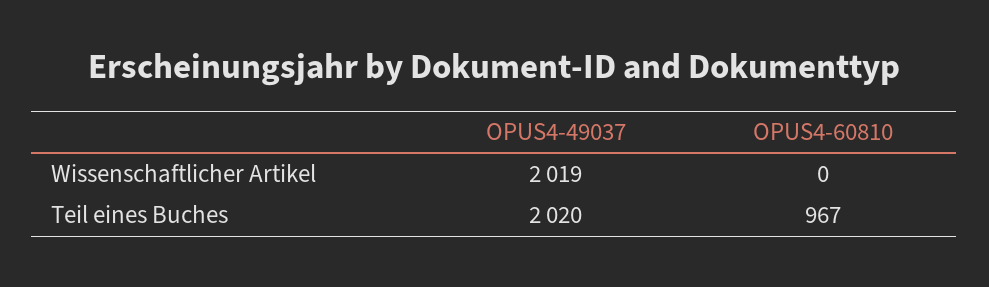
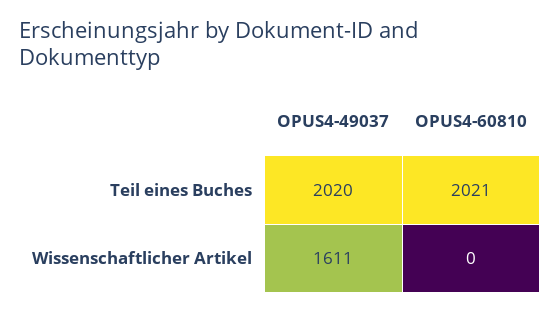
  {
    "OPUS4-49037": {
-     "Wissenschaftlicher Artikel": 2019,
+     "Wissenschaftlicher Artikel": 1611,
      "Teil eines Buches": 2020
    },
    "OPUS4-60810": {
      "Wissenschaftlicher Artikel": 0,
-     "Teil eines Buches": 967
+     "Teil eines Buches": 2021
    }
  }

